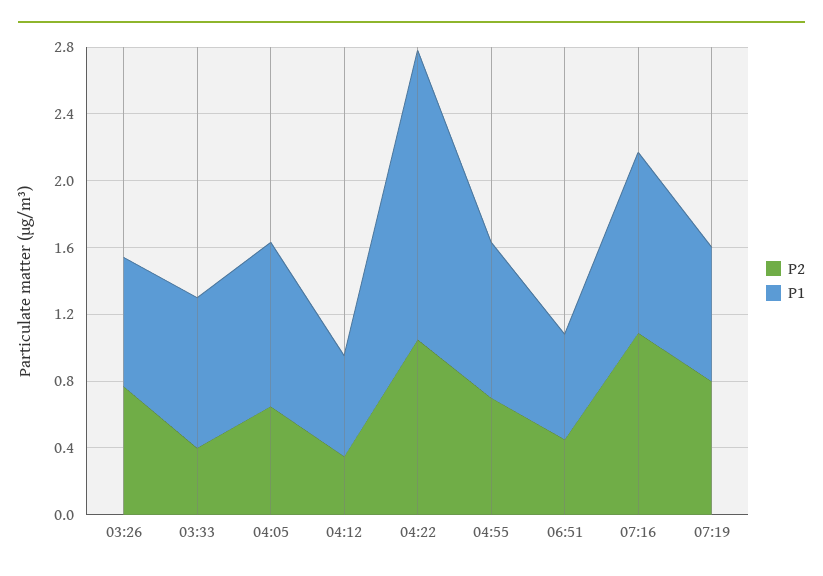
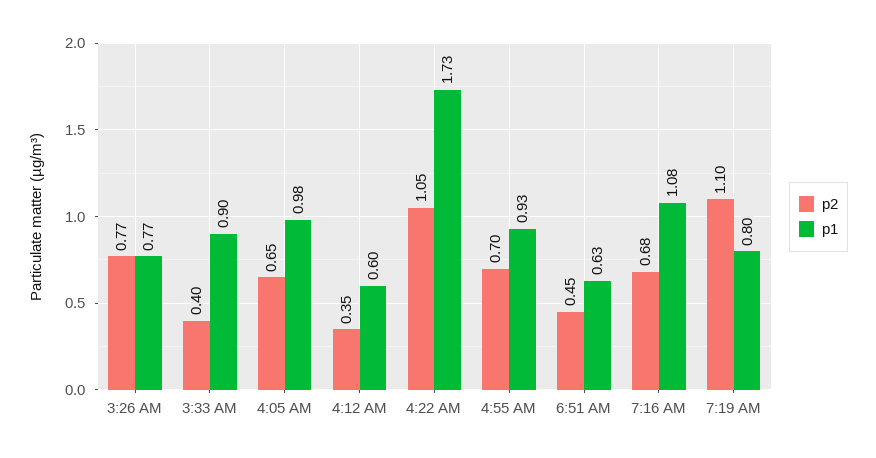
  {
    "P2": {
      "03:26": 0.77,
      "03:33": 0.4,
      "04:05": 0.65,
      "04:12": 0.35,
      "04:22": 1.05,
      "04:55": 0.7,
      "06:51": 0.45,
-     "07:16": 1.1,
+     "07:16": 0.68,
-     "07:19": 0.8
+     "07:19": 1.1
    },
    "P1": {
      "03:26": 0.77,
      "03:33": 0.9,
      "04:05": 0.98,
      "04:12": 0.6,
      "04:22": 1.73,
      "04:55": 0.93,
      "06:51": 0.63,
      "07:16": 1.08,
      "07:19": 0.8
    }
  }

